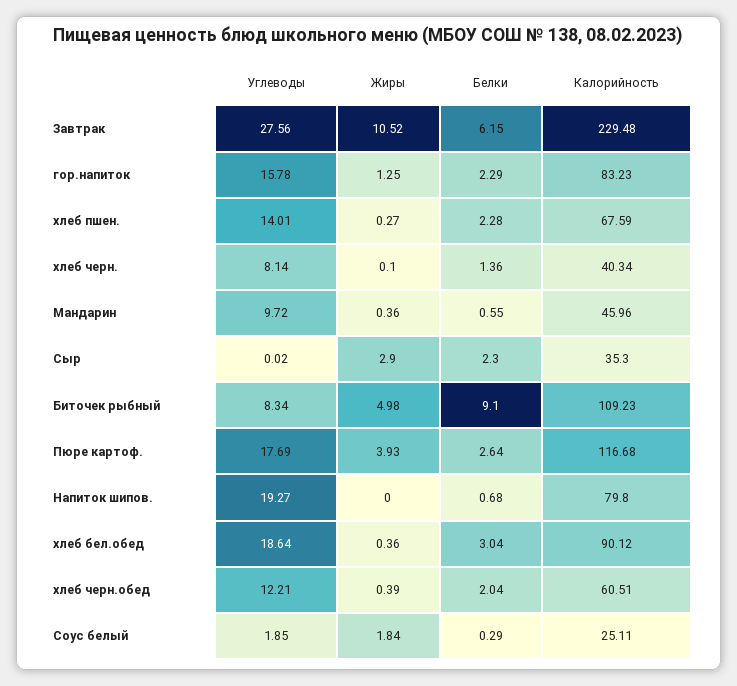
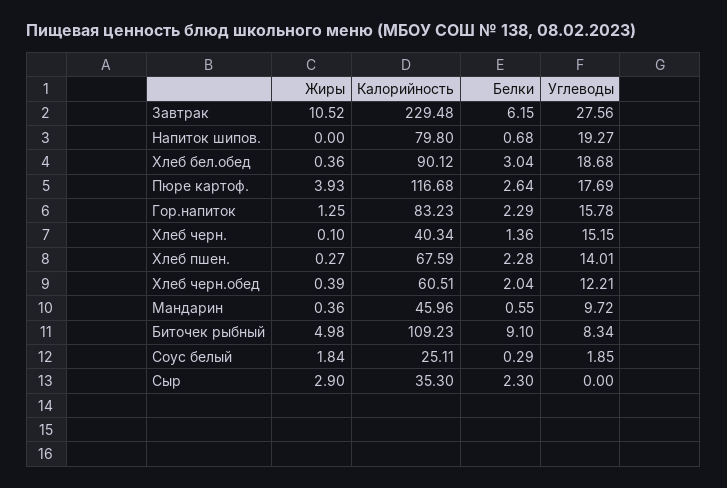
  {
    "Углеводы": {
      "Завтрак": 27.56,
      "гор.напиток": 15.78,
      "хлеб пшен.": 14.01,
-     "хлеб черн.": 8.14,
+     "хлеб черн.": 15.15,
      "Мандарин": 9.72,
-     "Сыр": 0.02,
+     "Сыр": 0,
      "Биточек рыбный": 8.34,
      "Пюре картоф.": 17.69,
      "Напиток шипов.": 19.27,
-     "хлеб бел.обед": 18.64,
+     "хлеб бел.обед": 18.68,
      "хлеб черн.обед": 12.21,
      "Соус белый": 1.85
    },
    "Жиры": {
      "Завтрак": 10.52,
      "гор.напиток": 1.25,
      "хлеб пшен.": 0.27,
      "хлеб черн.": 0.1,
      "Мандарин": 0.36,
      "Сыр": 2.9,
      "Биточек рыбный": 4.98,
      "Пюре картоф.": 3.93,
      "Напиток шипов.": 0,
      "хлеб бел.обед": 0.36,
      "хлеб черн.обед": 0.39,
      "Соус белый": 1.84
    },
    "Белки": {
      "Завтрак": 6.15,
      "гор.напиток": 2.29,
      "хлеб пшен.": 2.28,
      "хлеб черн.": 1.36,
      "Мандарин": 0.55,
      "Сыр": 2.3,
      "Биточек рыбный": 9.1,
      "Пюре картоф.": 2.64,
      "Напиток шипов.": 0.68,
      "хлеб бел.обед": 3.04,
      "хлеб черн.обед": 2.04,
      "Соус белый": 0.29
    },
    "Калорийность": {
      "Завтрак": 229.48,
      "гор.напиток": 83.23,
      "хлеб пшен.": 67.59,
      "хлеб черн.": 40.34,
      "Мандарин": 45.96,
      "Сыр": 35.3,
      "Биточек рыбный": 109.23,
      "Пюре картоф.": 116.68,
      "Напиток шипов.": 79.8,
      "хлеб бел.обед": 90.12,
      "хлеб черн.обед": 60.51,
      "Соус белый": 25.11
    }
  }

